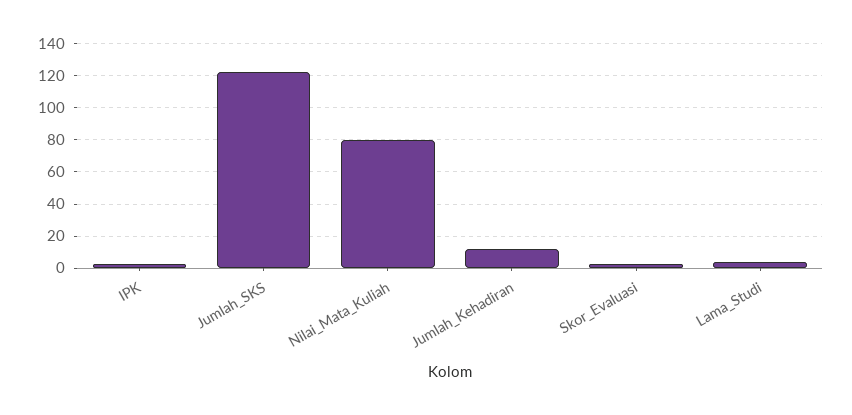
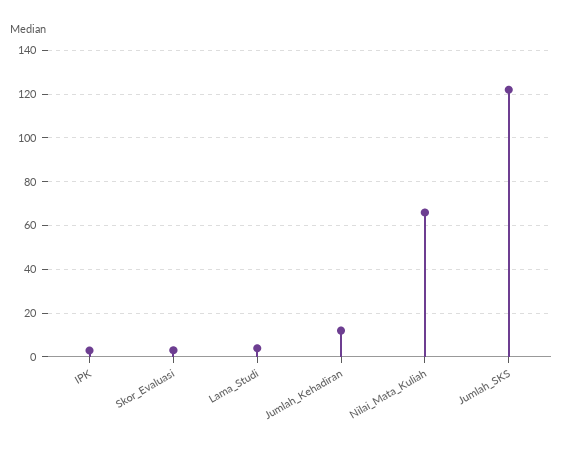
  {
    "IPK": 5,
    "Jumlah_SKS": 120,
-   "Nilai_Mata_Kuliah": 80,
+   "Nilai_Mata_Kuliah": 65,
    "Jumlah_Kehadiran": 10,
    "Skor_Evaluasi": 5,
    "Lama_Studi": 5
  }

